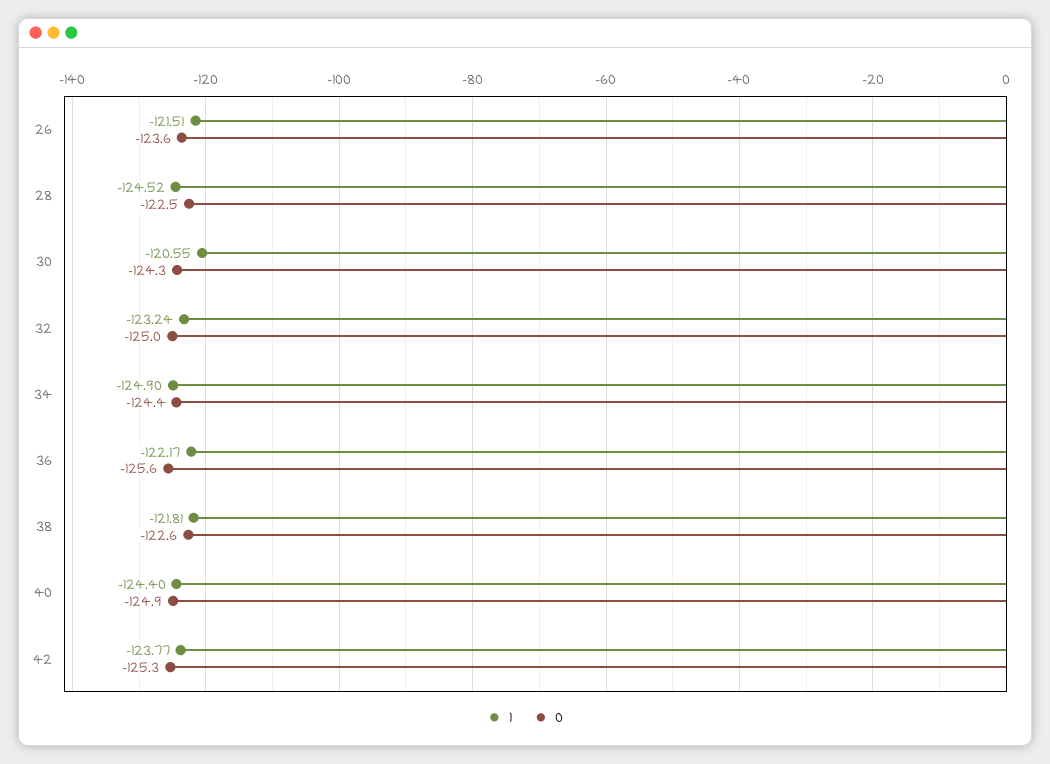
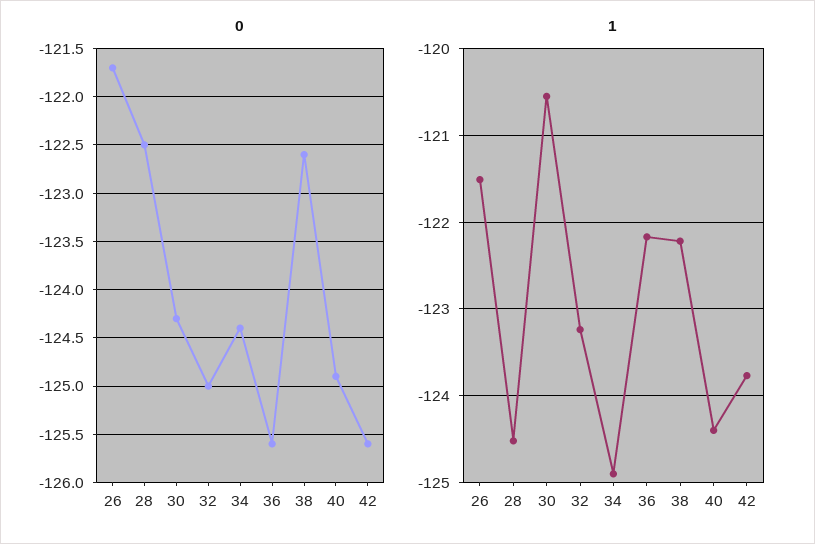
  {
    "1": {
      "26": -121.51,
      "28": -124.52,
      "30": -120.55,
      "32": -123.24,
      "34": -124.9,
      "36": -122.17,
-     "38": -121.81,
+     "38": -122.2,
      "40": -124.4,
      "42": -123.77
    },
    "0": {
-     "26": -123.6,
+     "26": -121.7,
      "28": -122.5,
      "30": -124.3,
      "32": -125,
      "34": -124.4,
      "36": -125.6,
      "38": -122.6,
      "40": -124.9,
-     "42": -125.3
+     "42": -125.6
    }
  }

